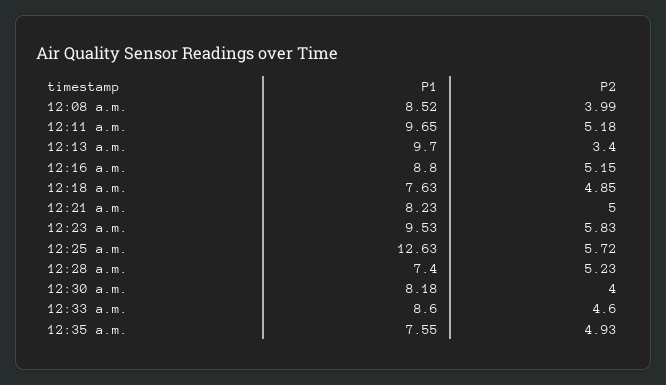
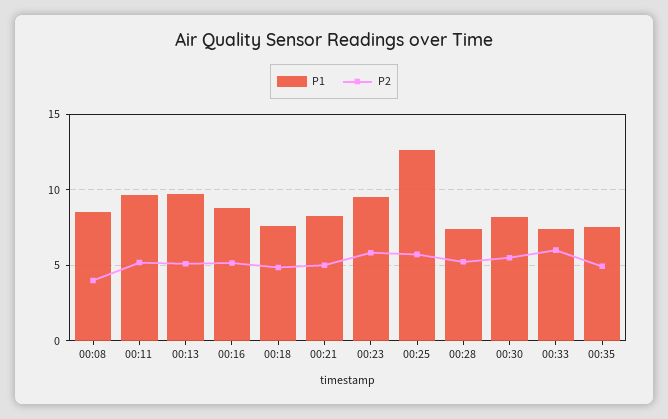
  {
    "P1": {
      "12:08 a.m.": 8.52,
      "12:11 a.m.": 9.65,
      "12:13 a.m.": 9.7,
      "12:16 a.m.": 8.8,
      "12:18 a.m.": 7.63,
      "12:21 a.m.": 8.23,
      "12:23 a.m.": 9.53,
      "12:25 a.m.": 12.63,
      "12:28 a.m.": 7.4,
      "12:30 a.m.": 8.18,
-     "12:33 a.m.": 8.6,
+     "12:33 a.m.": 7.5,
      "12:35 a.m.": 7.55
    },
    "P2": {
      "12:08 a.m.": 3.99,
      "12:11 a.m.": 5.18,
-     "12:13 a.m.": 3.4,
+     "12:13 a.m.": 5,
      "12:16 a.m.": 5.15,
      "12:18 a.m.": 4.85,
      "12:21 a.m.": 5,
      "12:23 a.m.": 5.83,
      "12:25 a.m.": 5.72,
      "12:28 a.m.": 5.23,
-     "12:30 a.m.": 4,
+     "12:30 a.m.": 5.5,
-     "12:33 a.m.": 4.6,
+     "12:33 a.m.": 6,
      "12:35 a.m.": 4.93
    }
  }

